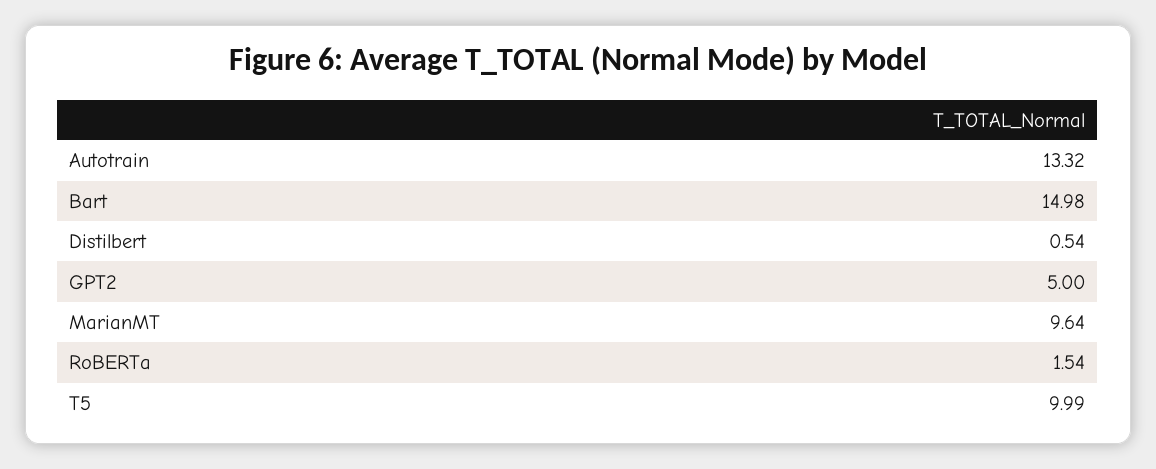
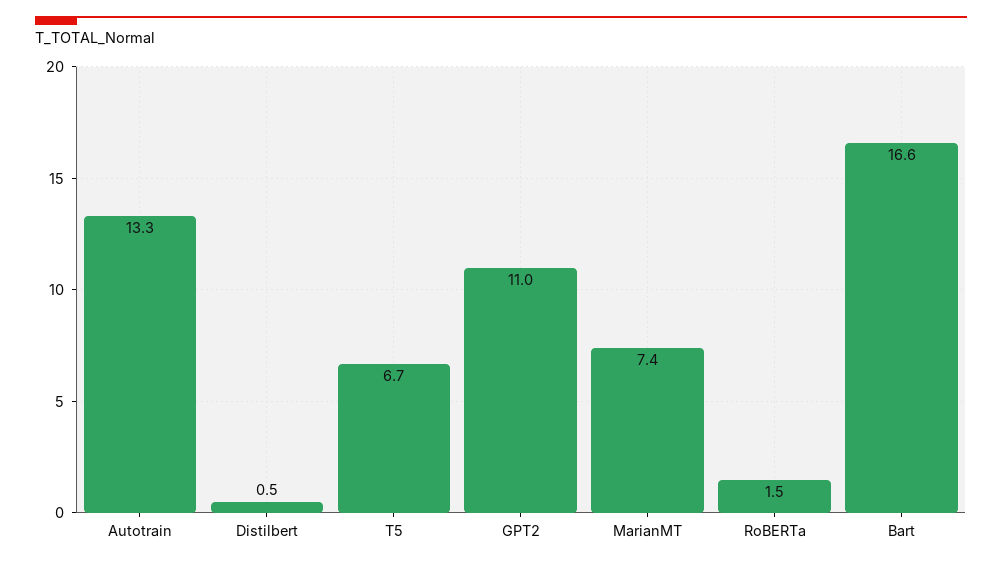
  {
    "Autotrain": 13.32,
-   "Bart": 14.98,
+   "Bart": 16.6,
    "Distilbert": 0.54,
-   "GPT2": 5,
+   "GPT2": 11,
-   "MarianMT": 9.64,
+   "MarianMT": 7.4,
    "RoBERTa": 1.54,
-   "T5": 9.99
+   "T5": 6.7
  }

